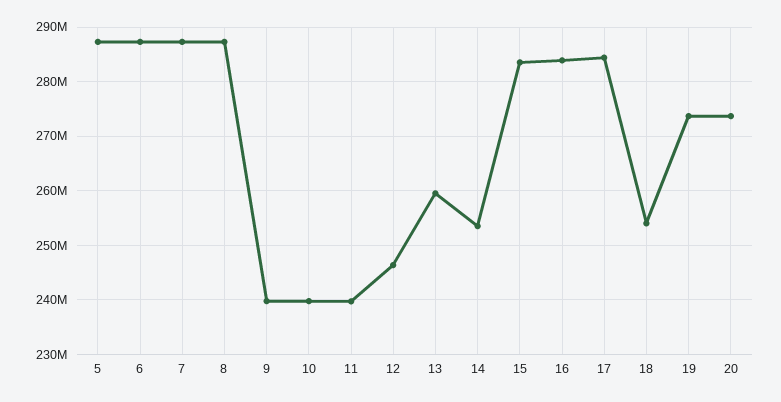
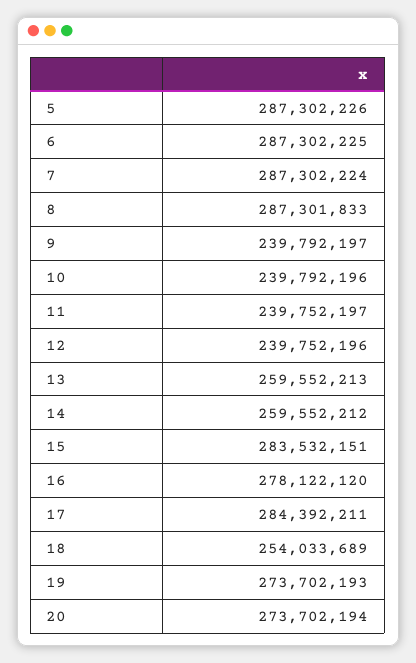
  {
    "5": 287302226,
    "6": 287302225,
    "7": 287302224,
    "8": 287301833,
    "9": 239792197,
    "10": 239792196,
    "11": 239752197,
-   "12": 246000000,
+   "12": 239752196,
    "13": 259552213,
-   "14": 254000000,
+   "14": 259552212,
    "15": 283532151,
-   "16": 284000000,
+   "16": 278122120,
    "17": 284392211,
    "18": 254033689,
    "19": 273702193,
    "20": 273702194
  }

